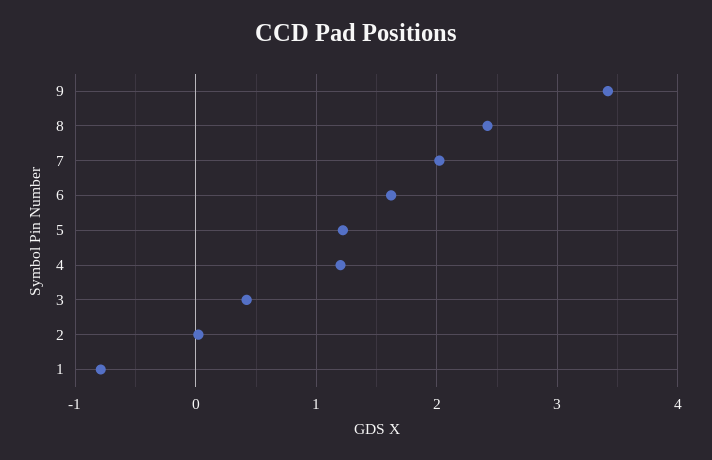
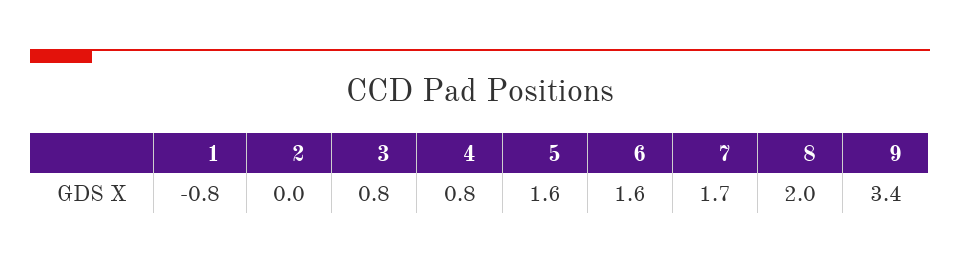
  {
    "9": 3.4,
-   "8": 2.4,
+   "8": 2,
-   "7": 2,
+   "7": 1.7,
    "6": 1.6,
-   "5": 1.2,
+   "5": 1.6,
-   "4": 1.2,
+   "4": 0.8,
-   "3": 0.4,
+   "3": 0.8,
    "2": 0,
    "1": -0.8
  }

